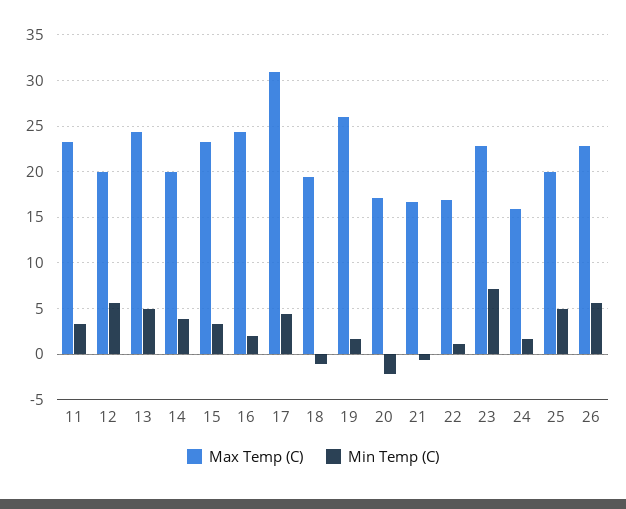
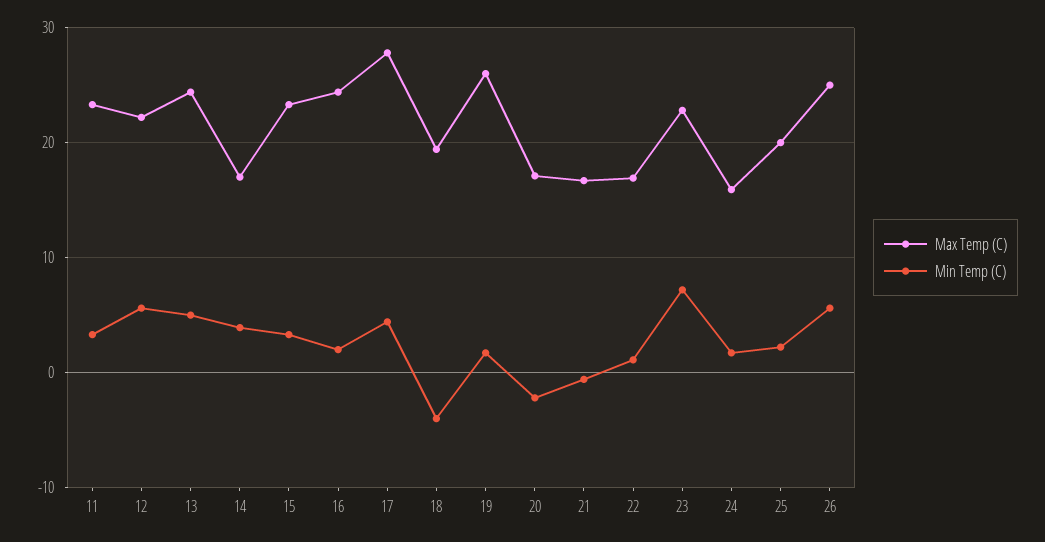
  {
    "Max Temp (C)": {
      "11": 23,
-     "12": 20,
+     "12": 22,
      "13": 24,
-     "14": 20,
+     "14": 17,
      "15": 23,
      "16": 24,
-     "17": 31,
+     "17": 28,
      "18": 19,
      "19": 26,
      "20": 17,
      "21": 17,
      "22": 17,
      "23": 23,
      "24": 16,
      "25": 20,
-     "26": 23
+     "26": 25
    },
    "Min Temp (C)": {
      "11": 3,
      "12": 6,
      "13": 5,
      "14": 4,
      "15": 3,
      "16": 2,
      "17": 4,
-     "18": -1,
+     "18": -4,
      "19": 2,
      "20": -2,
      "21": -1,
      "22": 1,
      "23": 7,
      "24": 2,
-     "25": 5,
+     "25": 2,
      "26": 6
    }
  }

